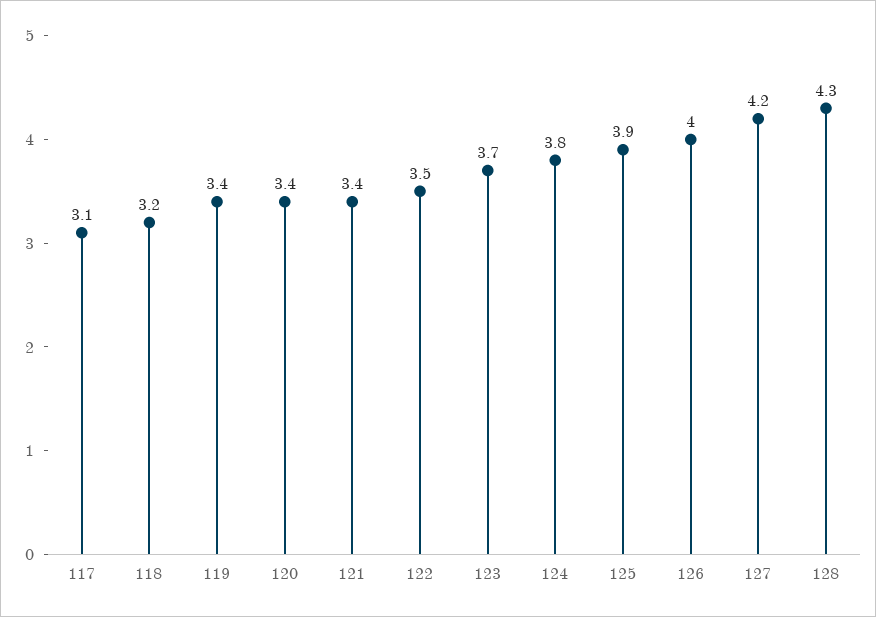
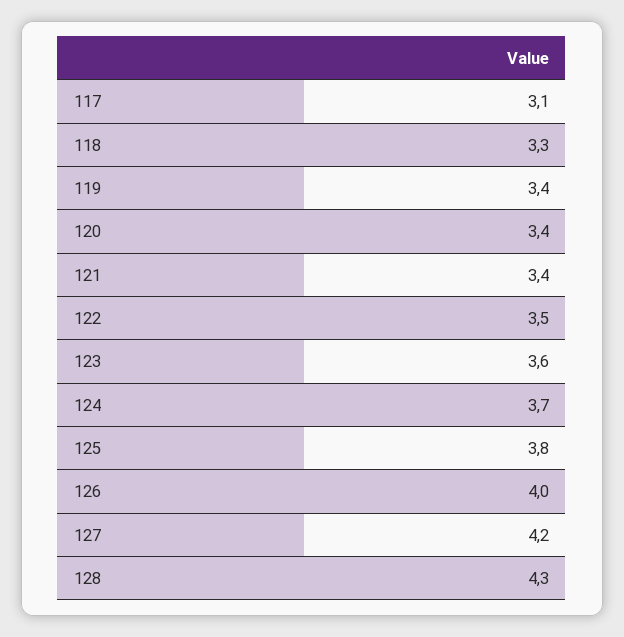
  {
    "117": 3.1,
-   "118": 3.2,
+   "118": 3.3,
    "119": 3.4,
    "120": 3.4,
    "121": 3.4,
    "122": 3.5,
-   "123": 3.7,
+   "123": 3.6,
-   "124": 3.8,
+   "124": 3.7,
-   "125": 3.9,
+   "125": 3.8,
    "126": 4,
    "127": 4.2,
    "128": 4.3
  }

